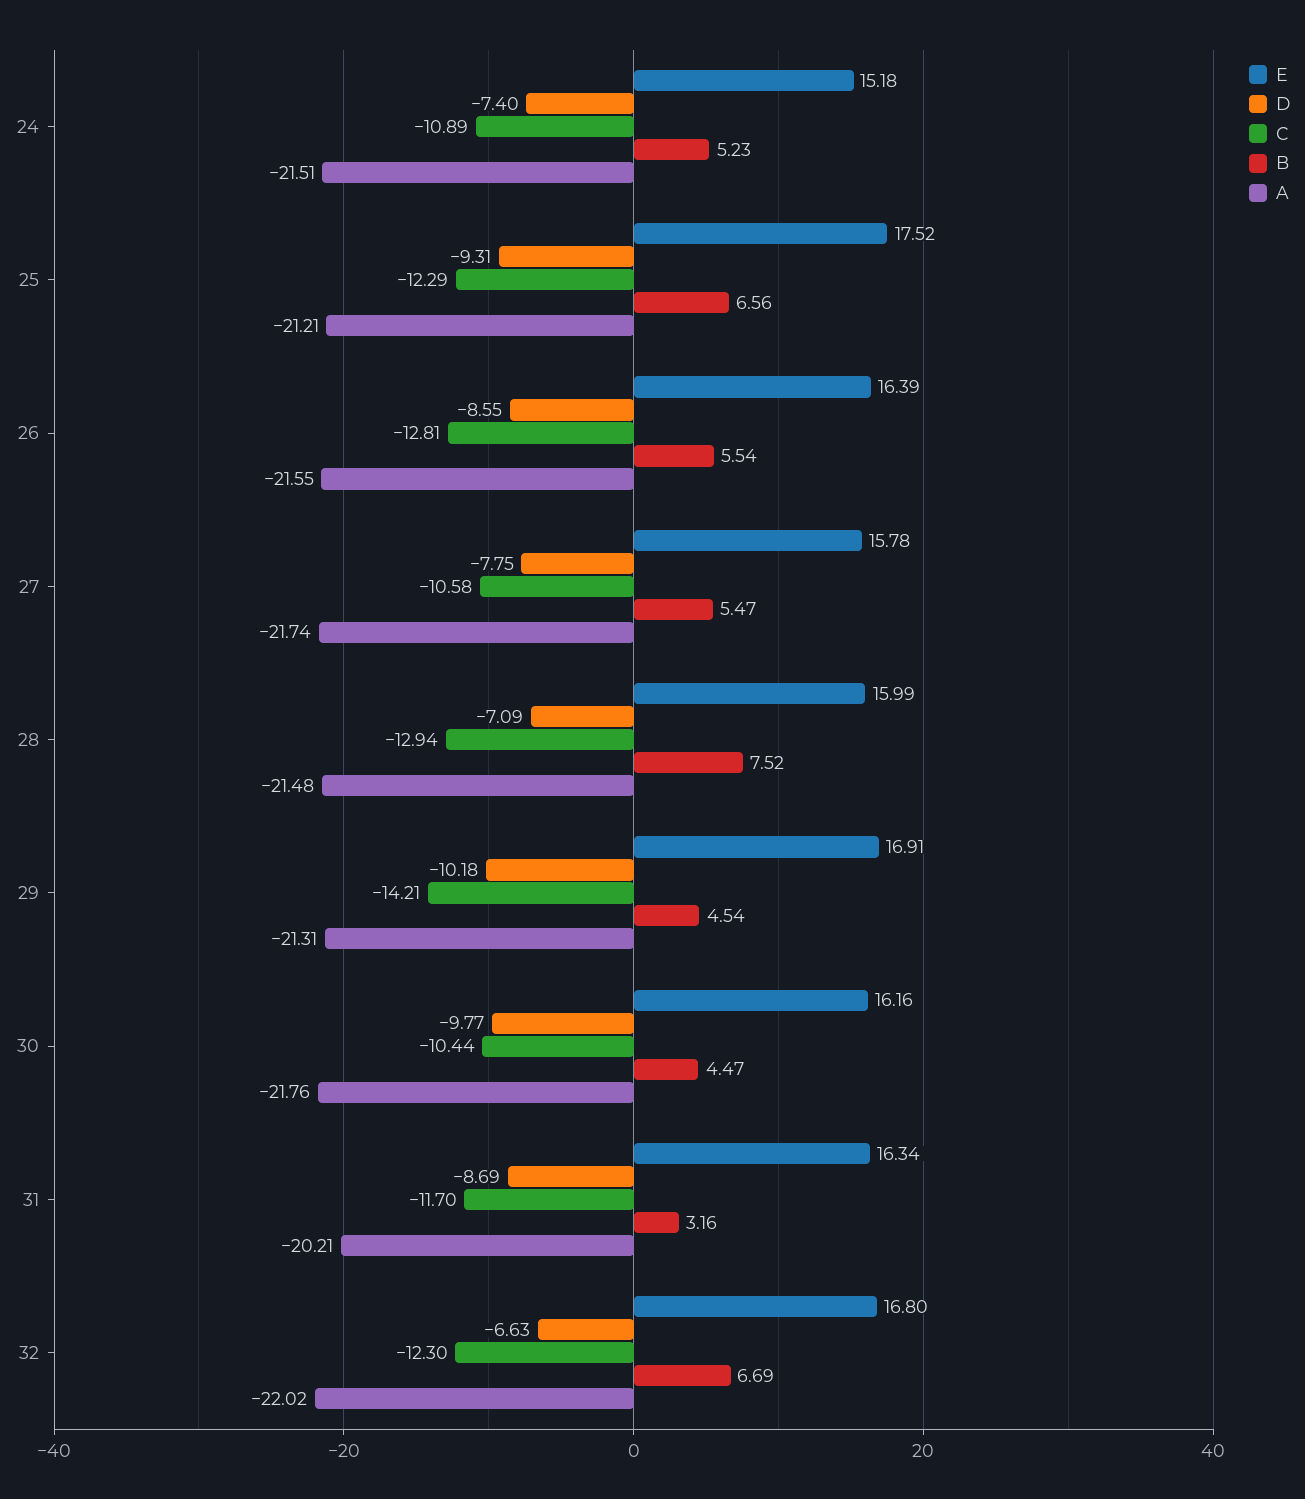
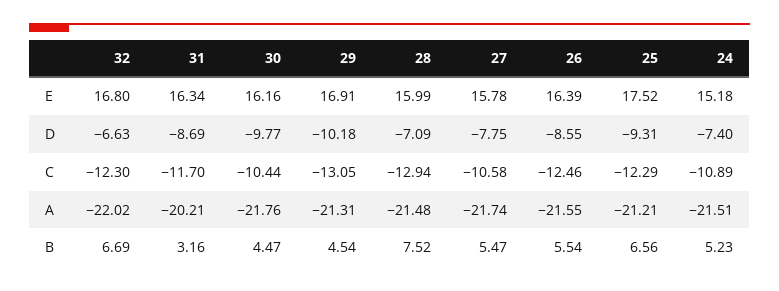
  {
    "E": {
      "24": 15.18,
      "25": 17.52,
      "26": 16.39,
      "27": 15.78,
      "28": 15.99,
      "29": 16.91,
      "30": 16.16,
      "31": 16.34,
      "32": 16.8
    },
    "D": {
      "24": -7.4,
      "25": -9.31,
      "26": -8.55,
      "27": -7.75,
      "28": -7.09,
      "29": -10.18,
      "30": -9.77,
      "31": -8.69,
      "32": -6.63
    },
    "C": {
      "24": -10.89,
      "25": -12.29,
-     "26": -12.81,
+     "26": -12.46,
      "27": -10.58,
      "28": -12.94,
-     "29": -14.21,
+     "29": -13.05,
      "30": -10.44,
      "31": -11.7,
      "32": -12.3
    },
    "B": {
      "24": 5.23,
      "25": 6.56,
      "26": 5.54,
      "27": 5.47,
      "28": 7.52,
      "29": 4.54,
      "30": 4.47,
      "31": 3.16,
      "32": 6.69
    },
    "A": {
      "24": -21.51,
      "25": -21.21,
      "26": -21.55,
      "27": -21.74,
      "28": -21.48,
      "29": -21.31,
      "30": -21.76,
      "31": -20.21,
      "32": -22.02
    }
  }

